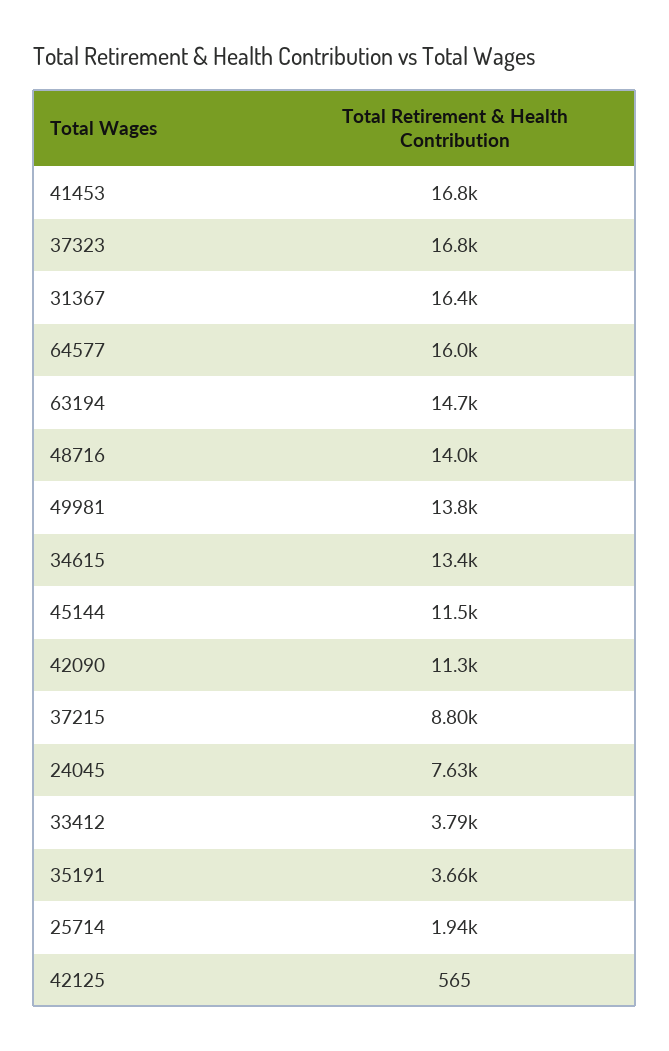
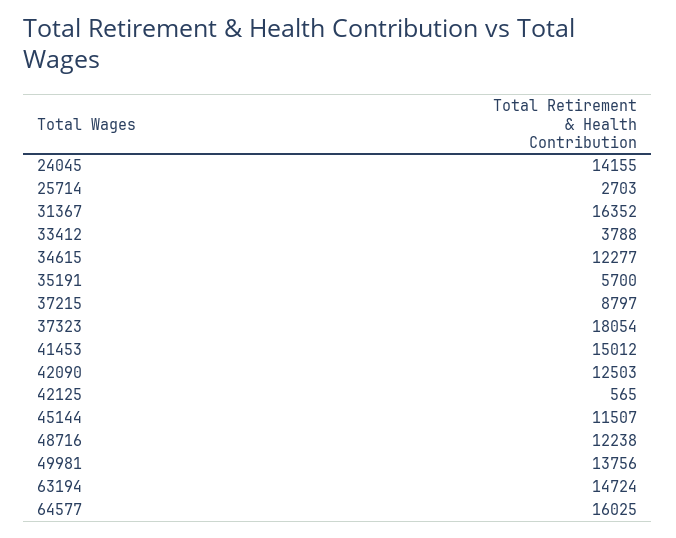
  {
-   "41453": 16800,
+   "41453": 15012,
-   "37323": 16800,
+   "37323": 18054,
    "31367": 16352,
    "64577": 16025,
    "63194": 14724,
-   "48716": 14000,
+   "48716": 12238,
    "49981": 13756,
-   "34615": 13400,
+   "34615": 12277,
    "45144": 11507,
-   "42090": 11300,
+   "42090": 12503,
    "37215": 8797,
-   "24045": 7630,
+   "24045": 14155,
    "33412": 3788,
-   "35191": 3660,
+   "35191": 5700,
-   "25714": 1940,
+   "25714": 2703,
    "42125": 565
  }

